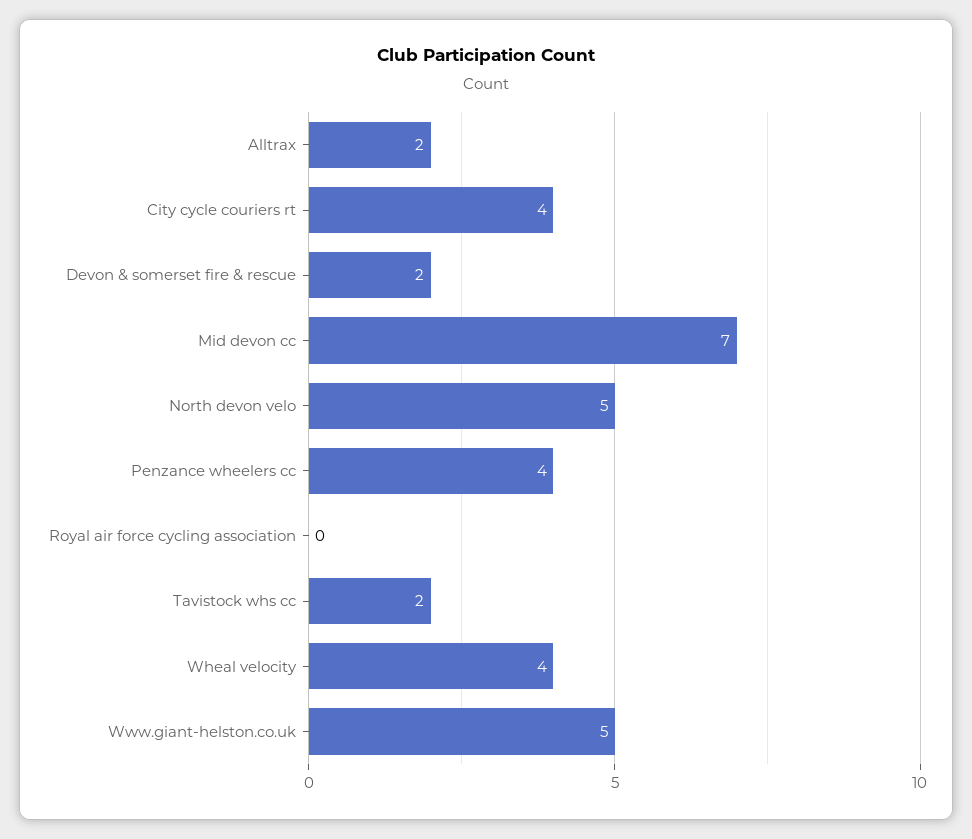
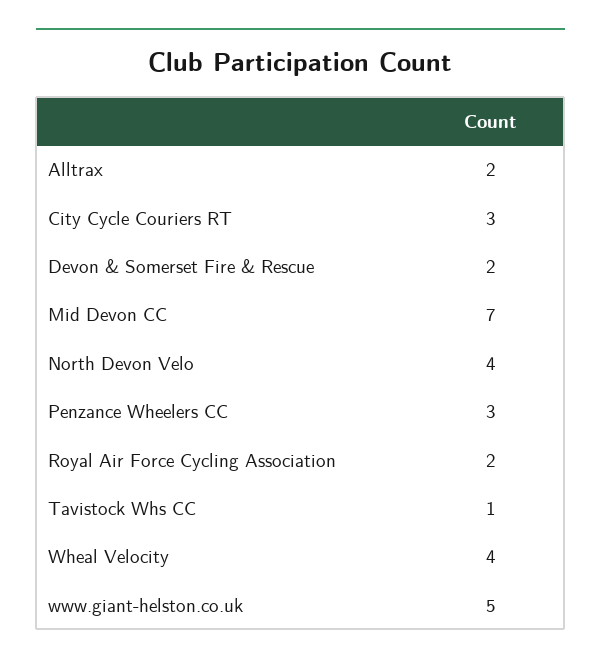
  {
    "Alltrax": 2,
-   "City cycle couriers rt": 4,
+   "City cycle couriers rt": 3,
    "Devon & somerset fire & rescue": 2,
    "Mid devon cc": 7,
-   "North devon velo": 5,
+   "North devon velo": 4,
-   "Penzance wheelers cc": 4,
+   "Penzance wheelers cc": 3,
-   "Royal air force cycling association": 0,
+   "Royal air force cycling association": 2,
-   "Tavistock whs cc": 2,
+   "Tavistock whs cc": 1,
    "Wheal velocity": 4,
    "Www.giant-helston.co.uk": 5
  }

